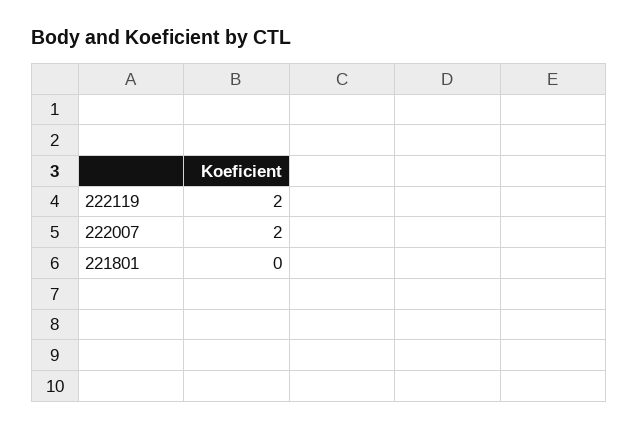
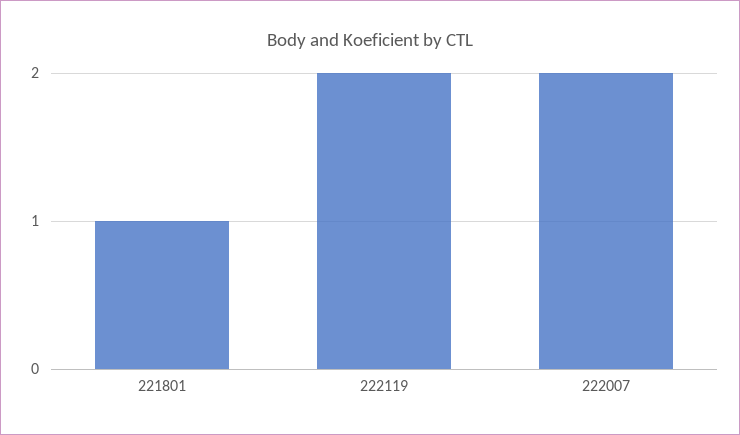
  {
    "222119": 2,
    "222007": 2,
-   "221801": 0
+   "221801": 1
  }

